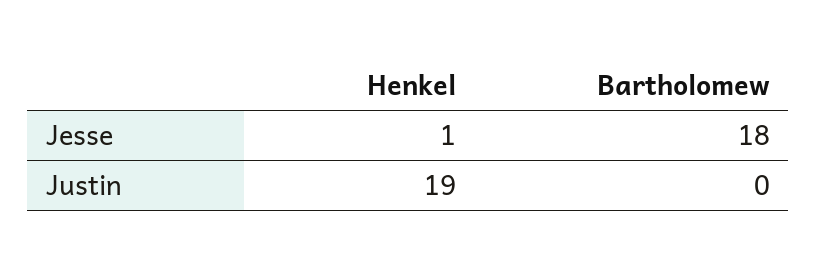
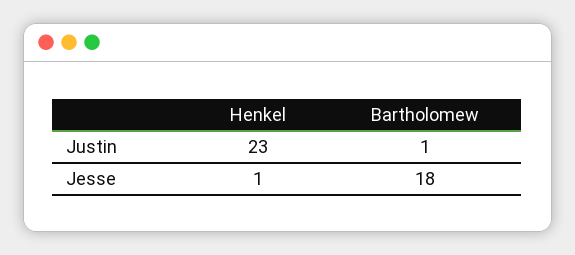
  {
    "Henkel": {
      "Jesse": 1,
-     "Justin": 19
+     "Justin": 23
    },
    "Bartholomew": {
      "Jesse": 18,
-     "Justin": 0
+     "Justin": 1
    }
  }

